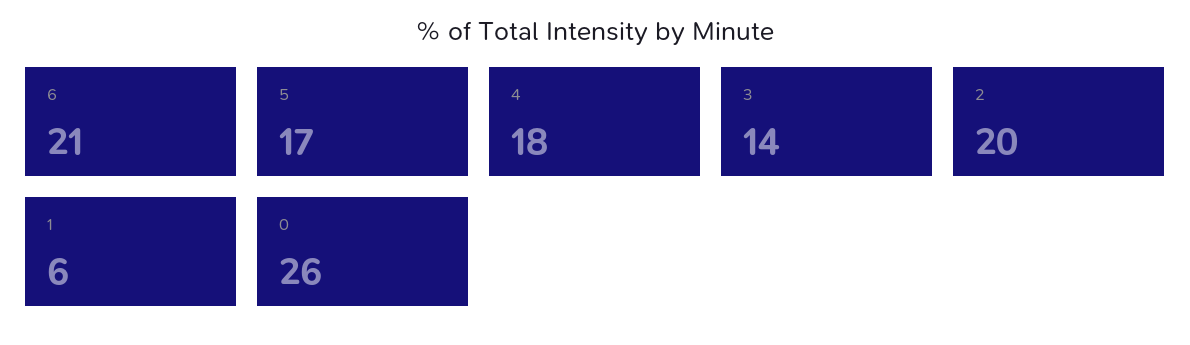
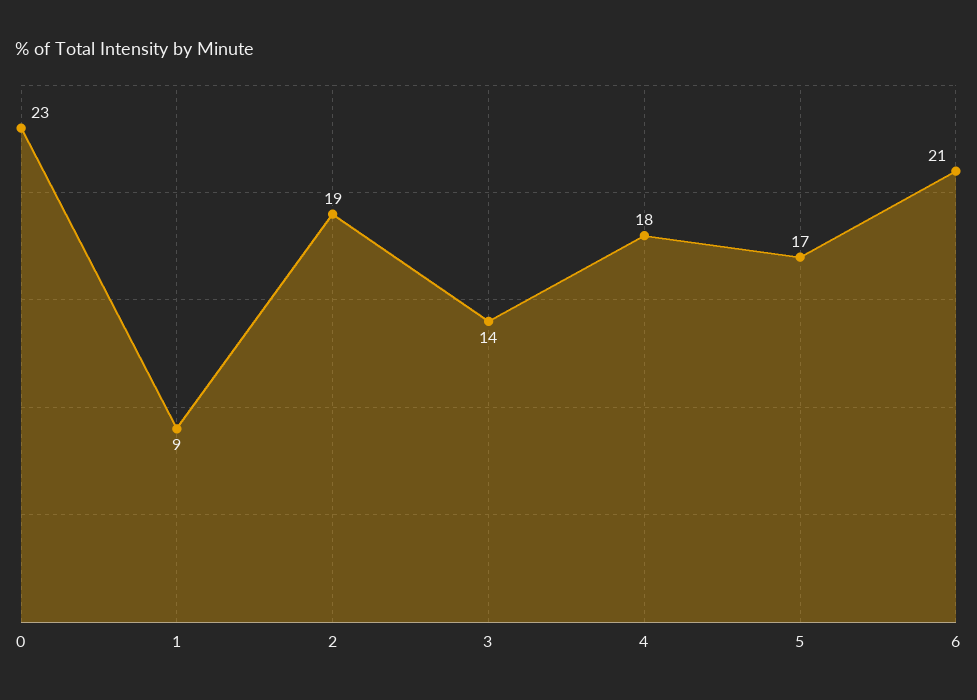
  {
    "6": 21,
    "5": 17,
    "4": 18,
    "3": 14,
-   "2": 20,
+   "2": 19,
-   "1": 6,
+   "1": 9,
-   "0": 26
+   "0": 23
  }

